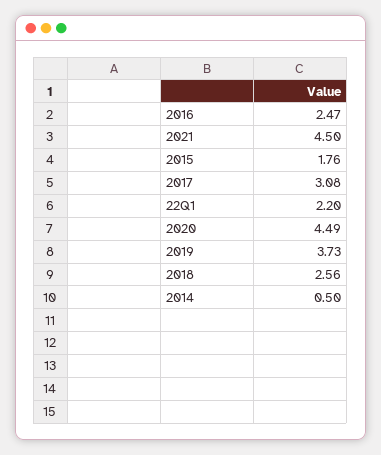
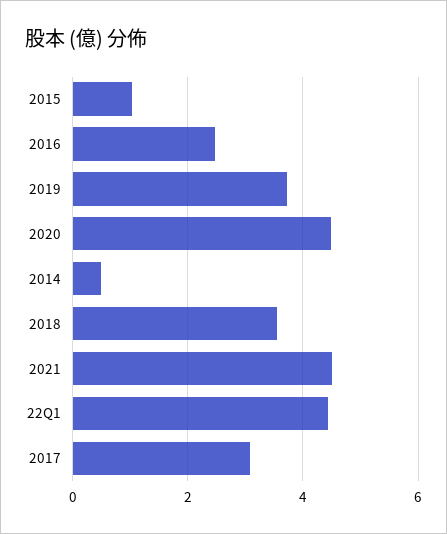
  {
    "2016": 2.47,
    "2021": 4.5,
-   "2015": 1.76,
+   "2015": 1,
    "2017": 3.08,
-   "22Q1": 2.2,
+   "22Q1": 4.4,
    "2020": 4.49,
    "2019": 3.73,
-   "2018": 2.56,
+   "2018": 3.6,
    "2014": 0.5
  }

